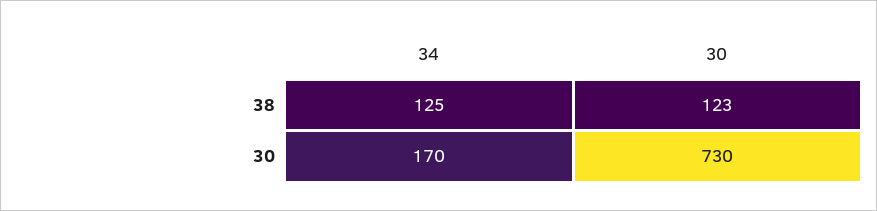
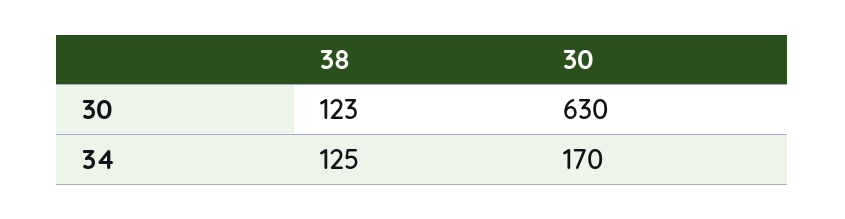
  {
    "34": {
      "38": 125,
      "30": 170
    },
    "30": {
      "38": 123,
-     "30": 730
+     "30": 630
    }
  }

